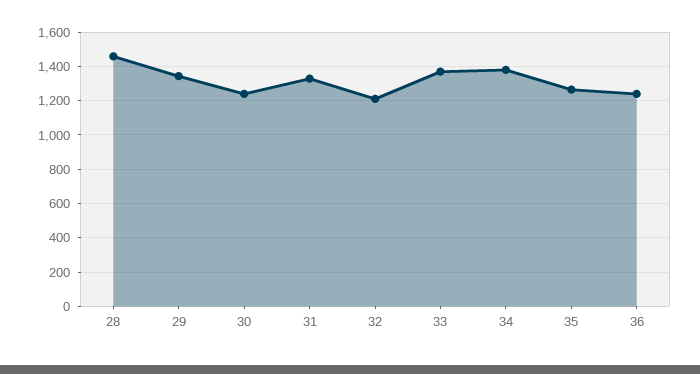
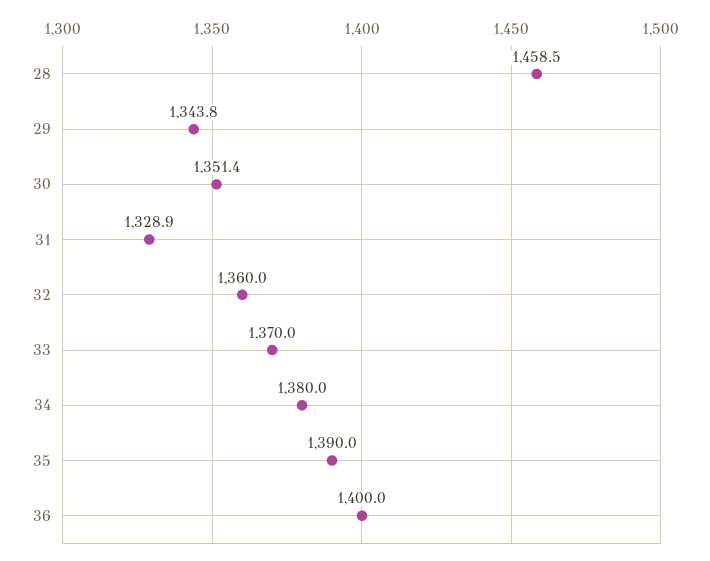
  {
    "28": 1458.5,
    "29": 1343.8,
-   "30": 1250,
+   "30": 1351.4,
    "31": 1328.9,
-   "32": 1200,
+   "32": 1360,
    "33": 1370,
    "34": 1380,
-   "35": 1250,
+   "35": 1390,
-   "36": 1250
+   "36": 1400
  }

